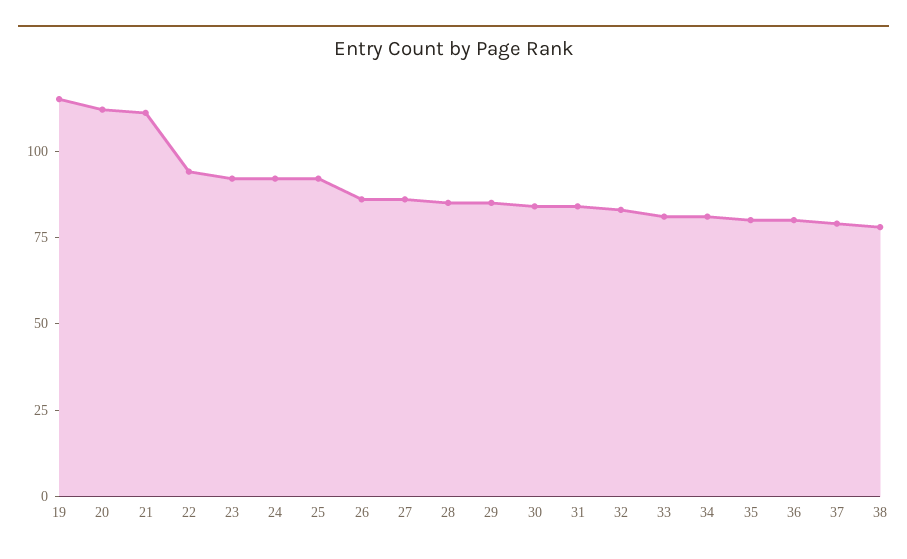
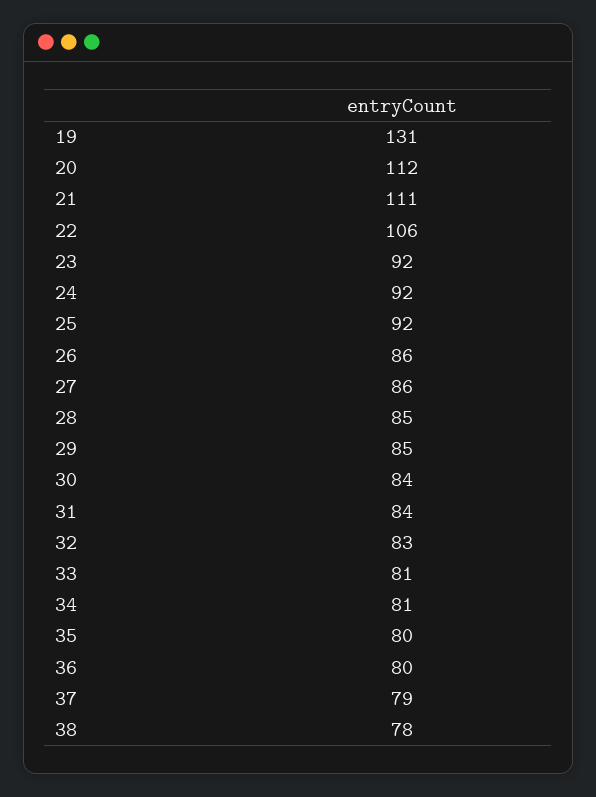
  {
-   "19": 115,
+   "19": 131,
    "20": 112,
    "21": 111,
-   "22": 95,
+   "22": 106,
    "23": 92,
    "24": 92,
    "25": 92,
    "26": 86,
    "27": 86,
    "28": 85,
    "29": 85,
    "30": 84,
    "31": 84,
    "32": 83,
    "33": 81,
    "34": 81,
    "35": 80,
    "36": 80,
    "37": 79,
    "38": 78
  }

